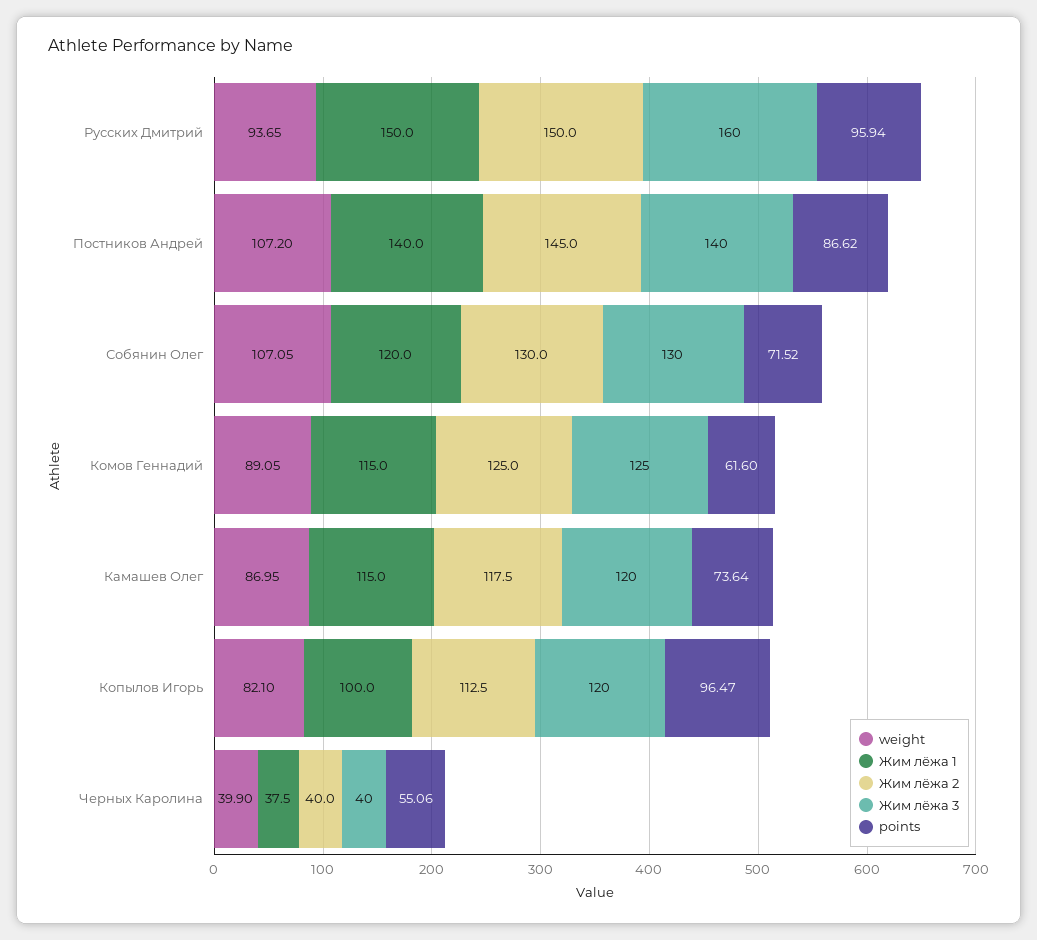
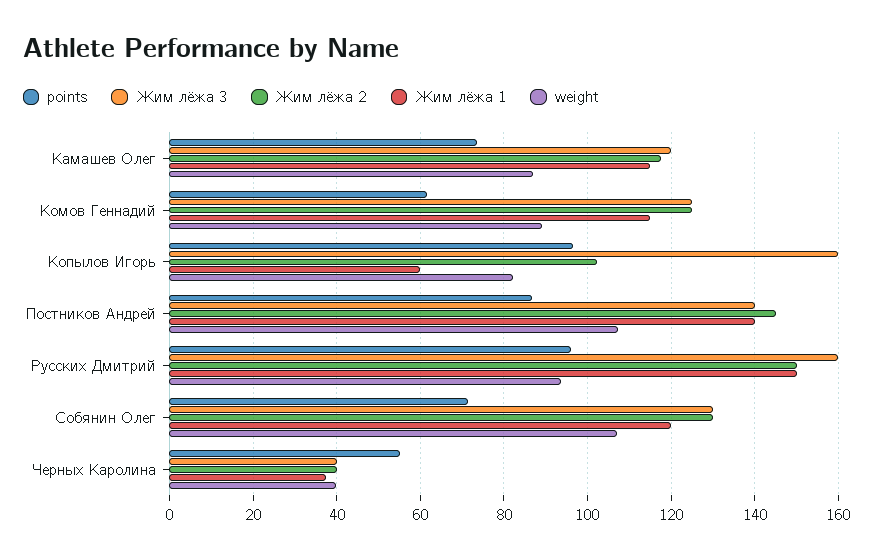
  {
    "weight": {
      "Русских Дмитрий": 93.65,
      "Постников Андрей": 107.2,
      "Собянин Олег": 107.05,
      "Комов Геннадий": 89.05,
      "Камашев Олег": 86.95,
      "Копылов Игорь": 82.1,
      "Черных Каролина": 39.9
    },
    "Жим лёжа 1": {
      "Русских Дмитрий": 150,
      "Постников Андрей": 140,
      "Собянин Олег": 120,
      "Комов Геннадий": 115,
      "Камашев Олег": 115,
-     "Копылов Игорь": 100,
+     "Копылов Игорь": 60,
      "Черных Каролина": 37.5
    },
    "Жим лёжа 2": {
      "Русских Дмитрий": 150,
      "Постников Андрей": 145,
      "Собянин Олег": 130,
      "Комов Геннадий": 125,
      "Камашев Олег": 117.5,
-     "Копылов Игорь": 112.5,
+     "Копылов Игорь": 102,
      "Черных Каролина": 40
    },
    "Жим лёжа 3": {
      "Русских Дмитрий": 160,
      "Постников Андрей": 140,
      "Собянин Олег": 130,
      "Комов Геннадий": 125,
      "Камашев Олег": 120,
-     "Копылов Игорь": 120,
+     "Копылов Игорь": 160,
      "Черных Каролина": 40
    },
    "points": {
      "Русских Дмитрий": 95.94,
      "Постников Андрей": 86.62,
      "Собянин Олег": 71.52,
      "Комов Геннадий": 61.6,
      "Камашев Олег": 73.64,
      "Копылов Игорь": 96.47,
      "Черных Каролина": 55.06
    }
  }

